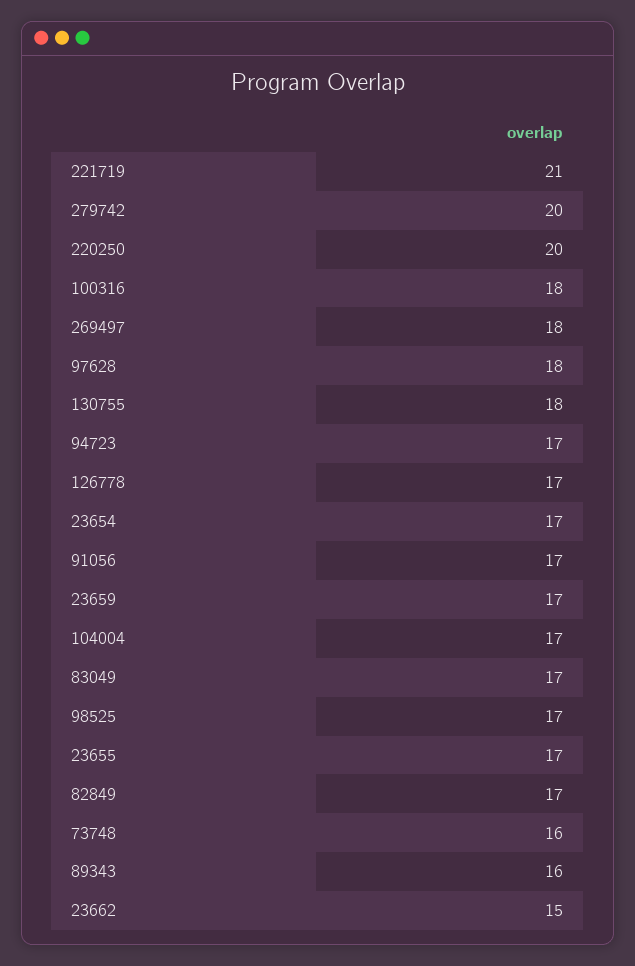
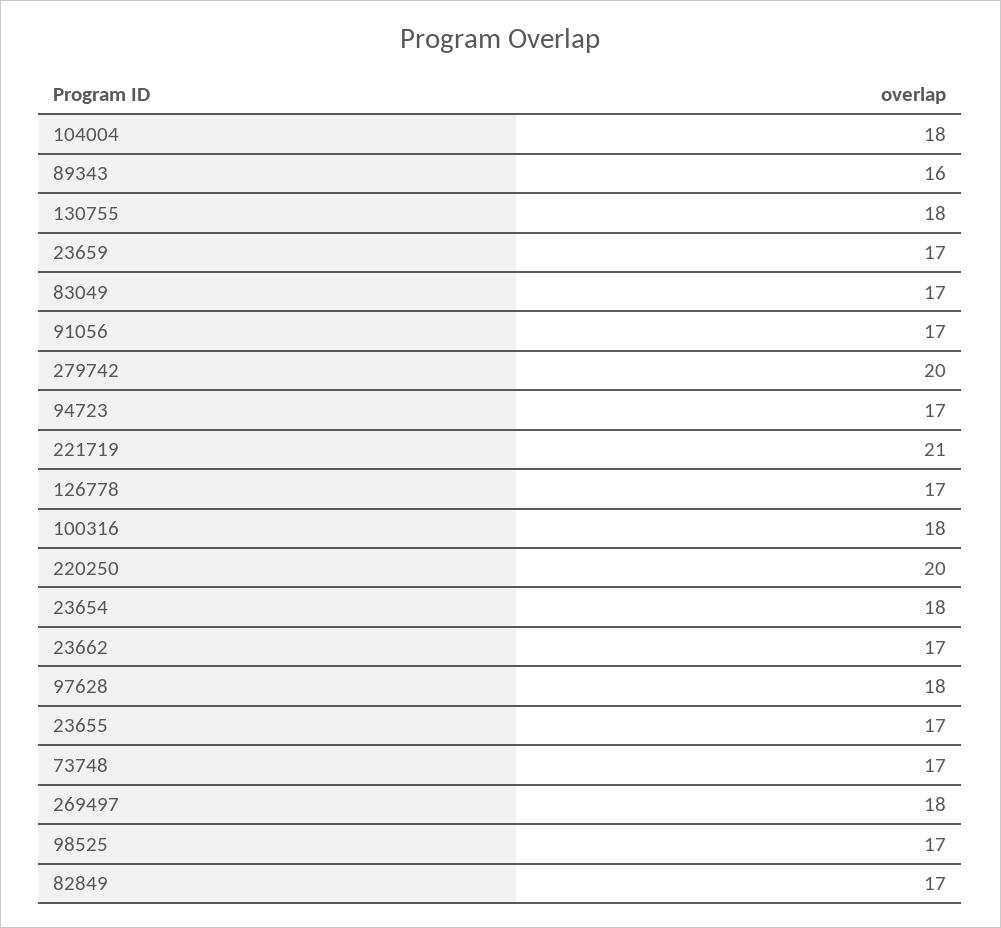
  {
    "221719": 21,
    "279742": 20,
    "220250": 20,
    "100316": 18,
    "269497": 18,
    "97628": 18,
    "130755": 18,
    "94723": 17,
    "126778": 17,
-   "23654": 17,
+   "23654": 18,
    "91056": 17,
    "23659": 17,
-   "104004": 17,
+   "104004": 18,
    "83049": 17,
    "98525": 17,
    "23655": 17,
    "82849": 17,
-   "73748": 16,
+   "73748": 17,
    "89343": 16,
-   "23662": 15
+   "23662": 17
  }

